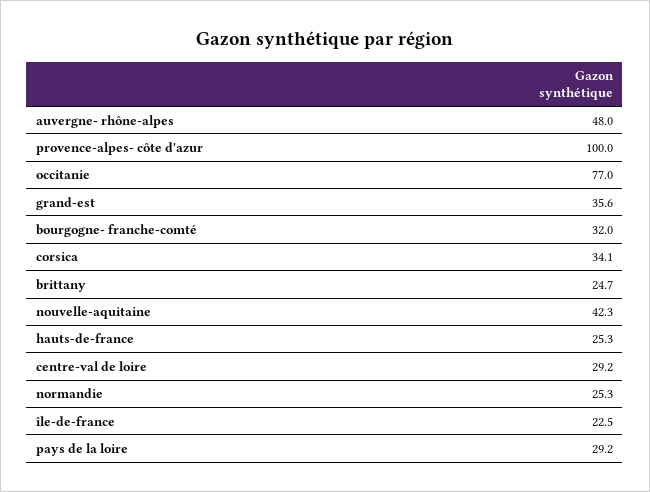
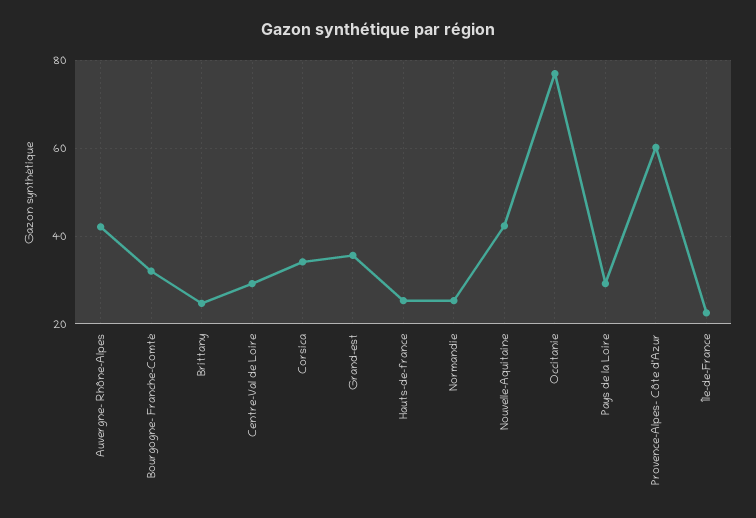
  {
-   "auvergne- rhône-alpes": 48,
+   "auvergne- rhône-alpes": 42,
-   "provence-alpes- côte d'azur": 100,
+   "provence-alpes- côte d'azur": 60,
    "occitanie": 77,
    "grand-est": 35.6,
    "bourgogne- franche-comté": 32,
    "corsica": 34.1,
    "brittany": 24.7,
    "nouvelle-aquitaine": 42.3,
    "hauts-de-france": 25.3,
    "centre-val de loire": 29.2,
    "normandie": 25.3,
    "île-de-france": 22.5,
    "pays de la loire": 29.2
  }

